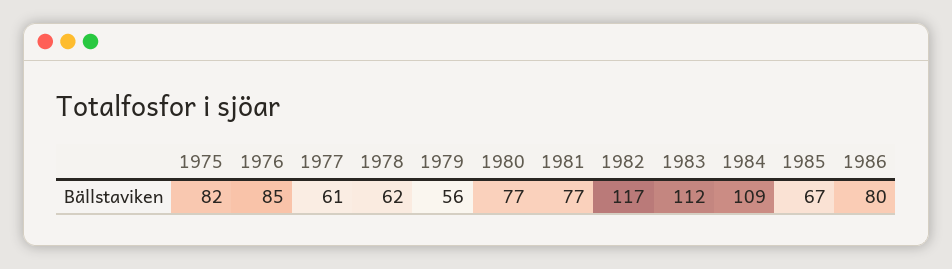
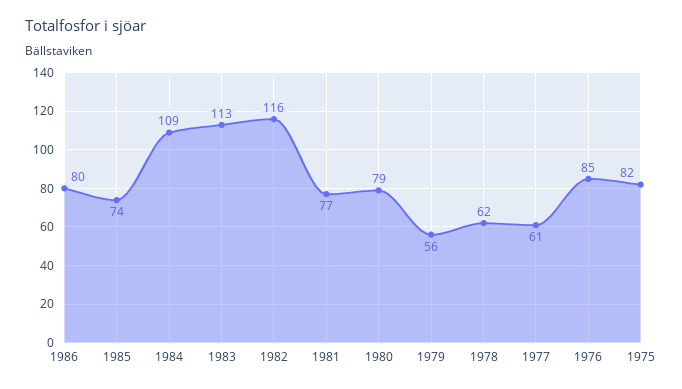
  {
    "1975": 82,
    "1976": 85,
    "1977": 61,
    "1978": 62,
    "1979": 56,
-   "1980": 77,
+   "1980": 79,
    "1981": 77,
-   "1982": 117,
+   "1982": 116,
-   "1983": 112,
+   "1983": 113,
    "1984": 109,
-   "1985": 67,
+   "1985": 74,
    "1986": 80
  }

